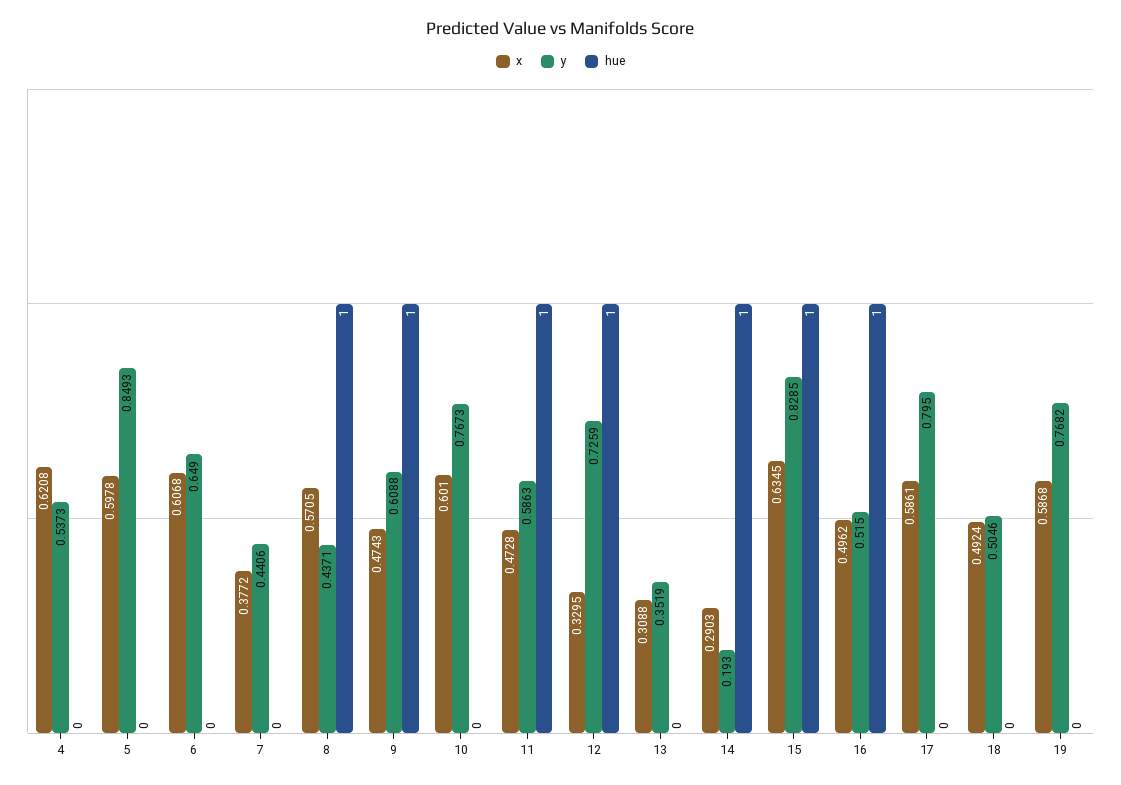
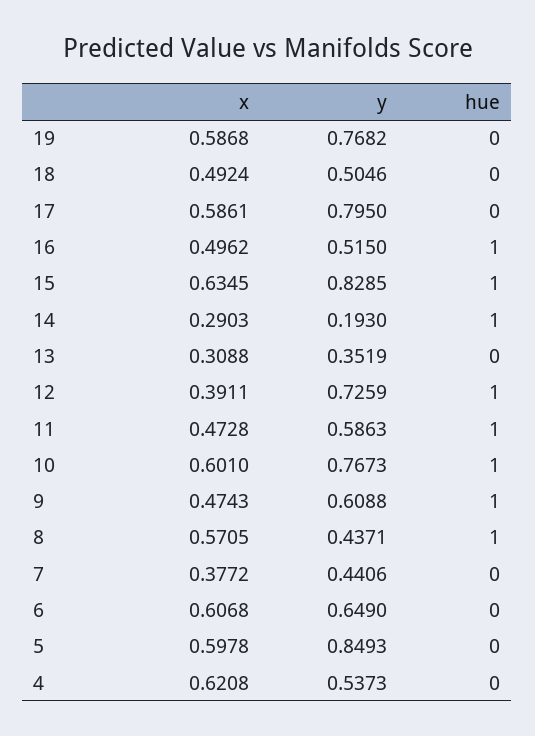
  {
    "x": {
      "4": 0.6208,
      "5": 0.5978,
      "6": 0.6068,
      "7": 0.3772,
      "8": 0.5705,
      "9": 0.4743,
      "10": 0.601,
      "11": 0.4728,
-     "12": 0.3295,
+     "12": 0.3911,
      "13": 0.3088,
      "14": 0.2903,
      "15": 0.6345,
      "16": 0.4962,
      "17": 0.5861,
      "18": 0.4924,
      "19": 0.5868
    },
    "y": {
      "4": 0.5373,
      "5": 0.8493,
      "6": 0.649,
      "7": 0.4406,
      "8": 0.4371,
      "9": 0.6088,
      "10": 0.7673,
      "11": 0.5863,
      "12": 0.7259,
      "13": 0.3519,
      "14": 0.193,
      "15": 0.8285,
      "16": 0.515,
      "17": 0.795,
      "18": 0.5046,
      "19": 0.7682
    },
    "hue": {
      "4": 0,
      "5": 0,
      "6": 0,
      "7": 0,
      "8": 1,
      "9": 1,
-     "10": 0,
+     "10": 1,
      "11": 1,
      "12": 1,
      "13": 0,
      "14": 1,
      "15": 1,
      "16": 1,
      "17": 0,
      "18": 0,
      "19": 0
    }
  }

